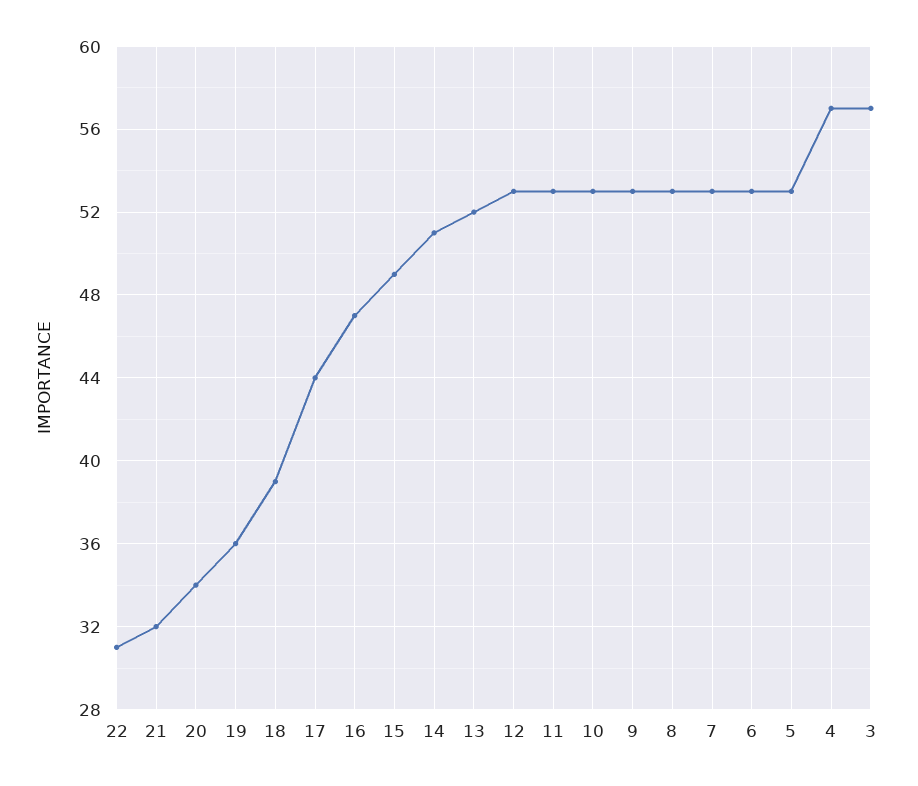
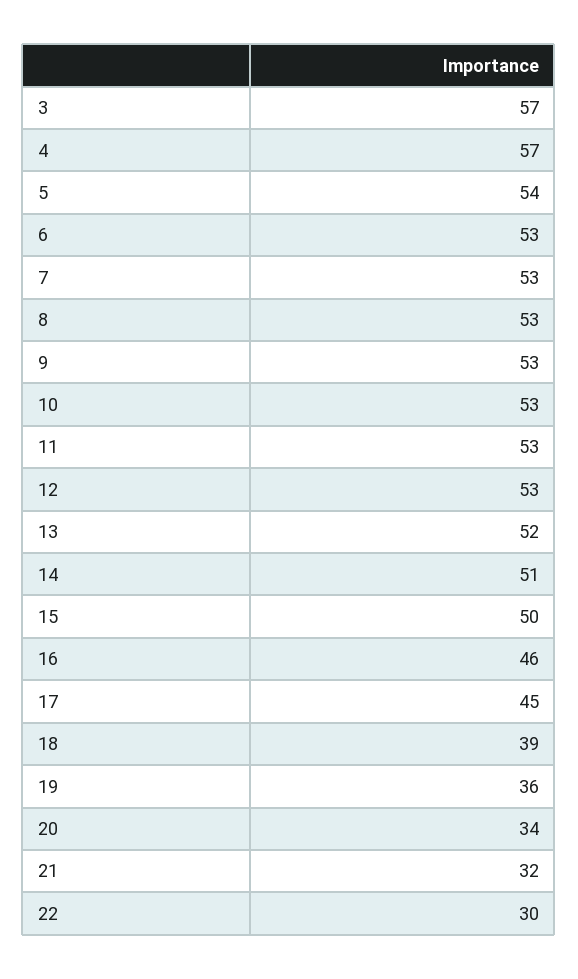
  {
-   "22": 31,
+   "22": 30,
    "21": 32,
    "20": 34,
    "19": 36,
    "18": 39,
-   "17": 44,
+   "17": 45,
-   "16": 47,
+   "16": 46,
-   "15": 49,
+   "15": 50,
    "14": 51,
    "13": 52,
    "12": 53,
    "11": 53,
    "10": 53,
    "9": 53,
    "8": 53,
    "7": 53,
    "6": 53,
-   "5": 53,
+   "5": 54,
    "4": 57,
    "3": 57
  }

